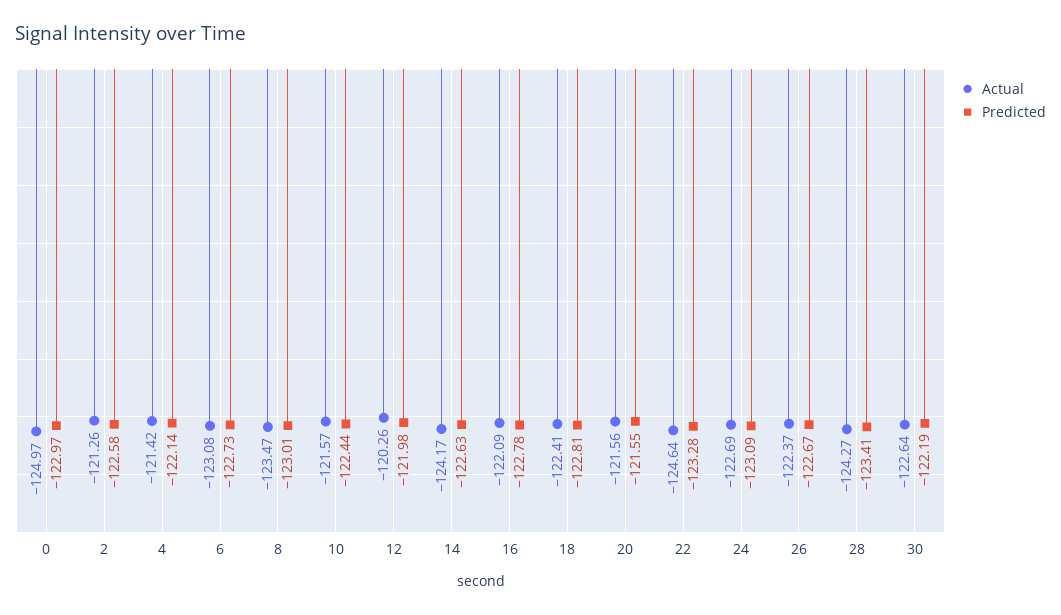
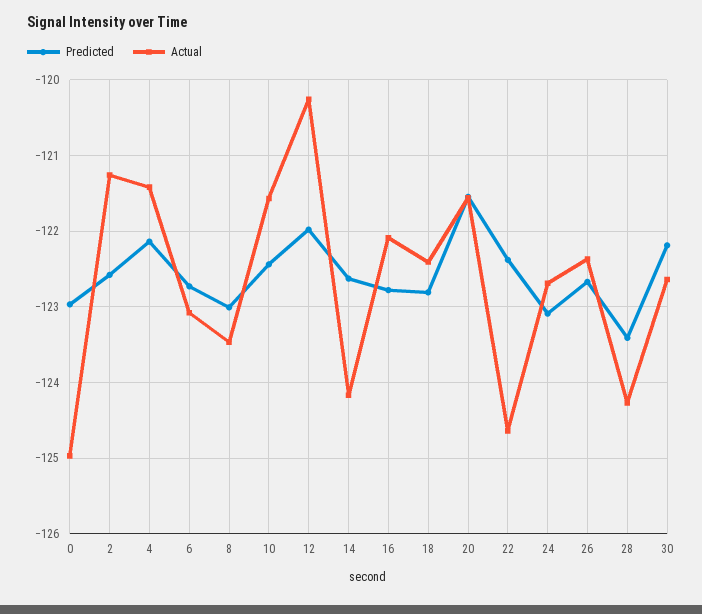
  {
    "Actual": {
      "0": -124.97,
      "2": -121.26,
      "4": -121.42,
      "6": -123.08,
      "8": -123.47,
      "10": -121.57,
      "12": -120.26,
      "14": -124.17,
      "16": -122.09,
      "18": -122.41,
      "20": -121.56,
      "22": -124.64,
      "24": -122.69,
      "26": -122.37,
      "28": -124.27,
      "30": -122.64
    },
    "Predicted": {
      "0": -122.97,
      "2": -122.58,
      "4": -122.14,
      "6": -122.73,
      "8": -123.01,
      "10": -122.44,
      "12": -121.98,
      "14": -122.63,
      "16": -122.78,
      "18": -122.81,
      "20": -121.55,
-     "22": -123.28,
+     "22": -122.4,
      "24": -123.09,
      "26": -122.67,
      "28": -123.41,
      "30": -122.19
    }
  }

